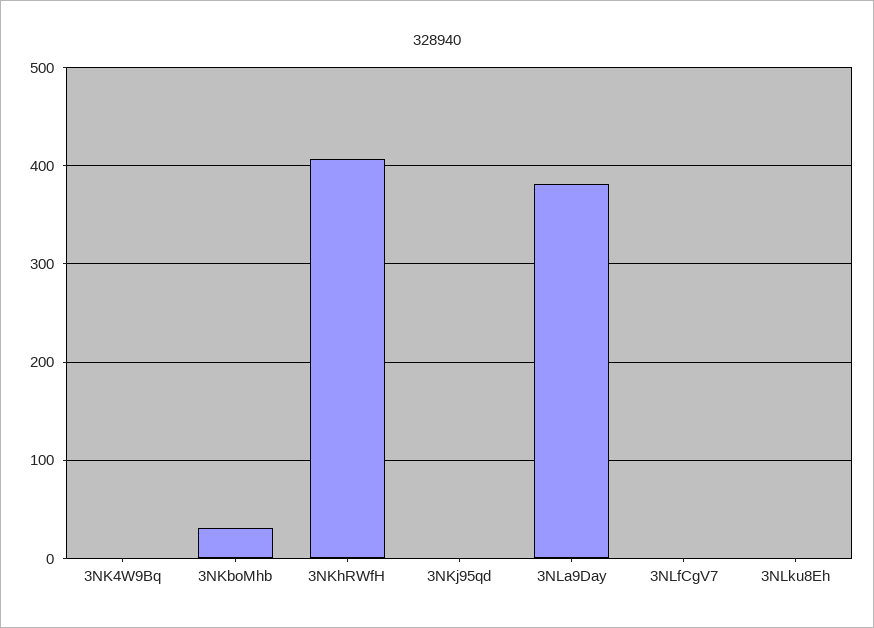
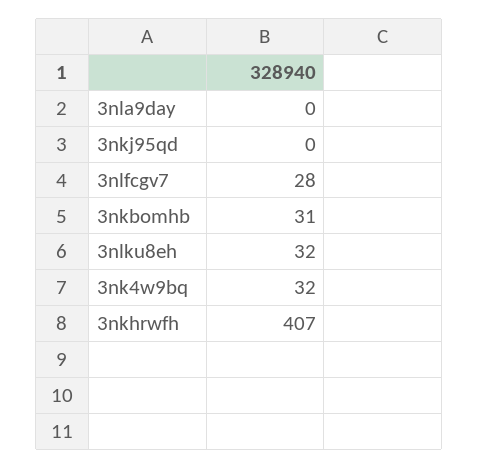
  {
-   "3NK4W9Bq": 0,
+   "3NK4W9Bq": 32,
    "3NKboMhb": 31,
    "3NKhRWfH": 407,
    "3NKj95qd": 0,
-   "3NLa9Day": 380,
+   "3NLa9Day": 0,
-   "3NLfCgV7": 0,
+   "3NLfCgV7": 28,
-   "3NLku8Eh": 0
+   "3NLku8Eh": 32
  }

